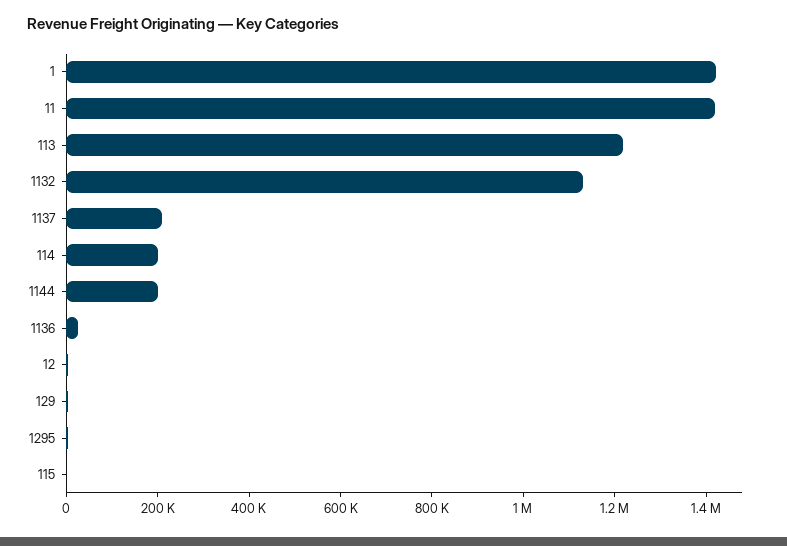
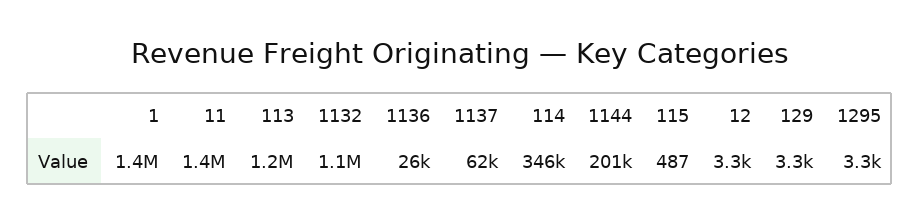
  {
    "1": 1400000,
    "11": 1400000,
    "113": 1200000,
    "1132": 1100000,
-   "1137": 200000,
+   "1137": 62000,
-   "114": 200000,
+   "114": 346000,
    "1144": 201000,
    "1136": 26000,
    "12": 3300,
    "129": 3300,
    "1295": 3300,
    "115": 487
  }

